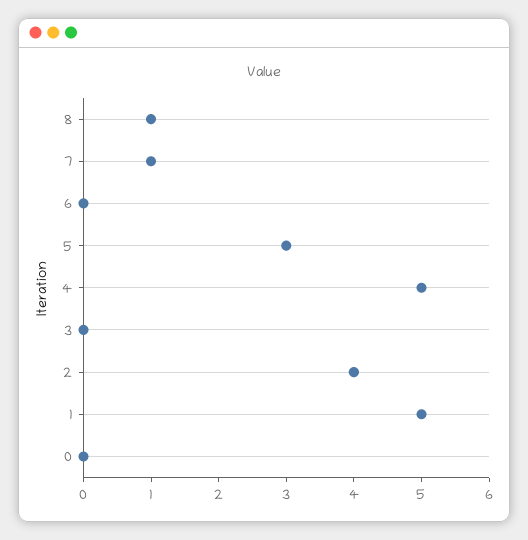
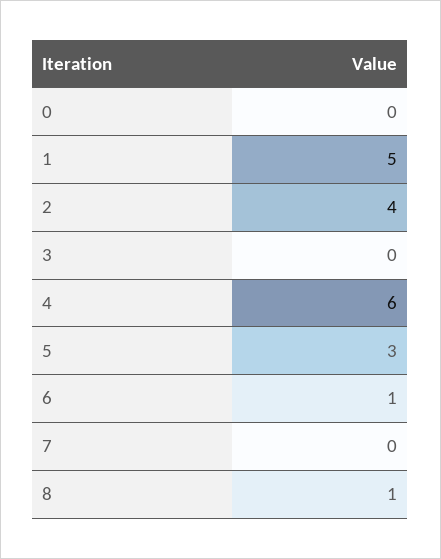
  {
    "8": 1,
-   "7": 1,
+   "7": 0,
-   "6": 0,
+   "6": 1,
    "5": 3,
-   "4": 5,
+   "4": 6,
    "3": 0,
    "2": 4,
    "1": 5,
    "0": 0
  }

